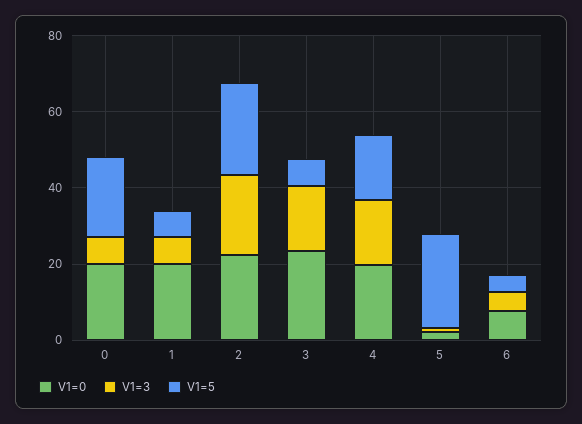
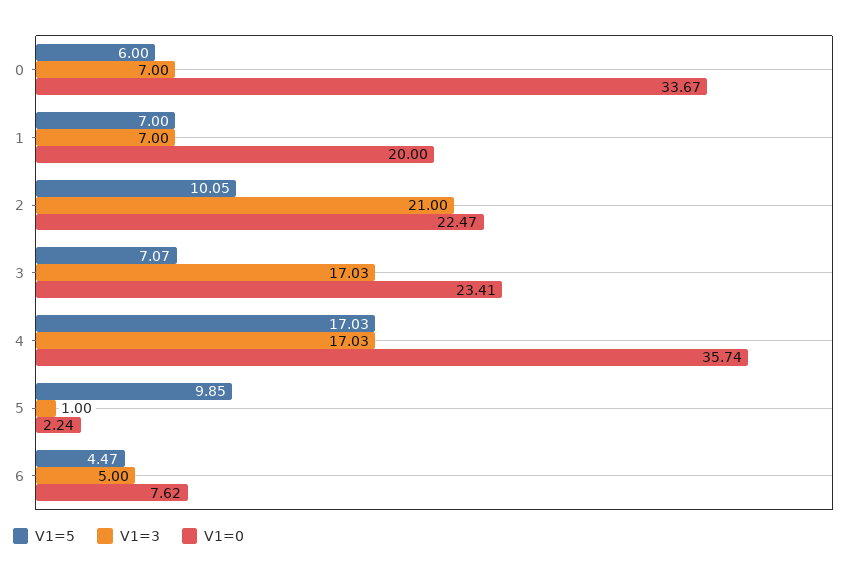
  {
    "V1=0": {
-     "0": 20,
+     "0": 33.67,
      "1": 20,
      "2": 22.47,
      "3": 23.41,
-     "4": 20,
+     "4": 35.74,
      "5": 2.24,
      "6": 7.62
    },
    "V1=3": {
      "0": 7,
      "1": 7,
      "2": 21,
      "3": 17.03,
      "4": 17.03,
      "5": 1,
      "6": 5
    },
    "V1=5": {
-     "0": 20,
+     "0": 6,
      "1": 7,
-     "2": 25,
+     "2": 10.05,
      "3": 7.07,
      "4": 17.03,
-     "5": 25,
+     "5": 9.85,
      "6": 4.47
    }
  }

